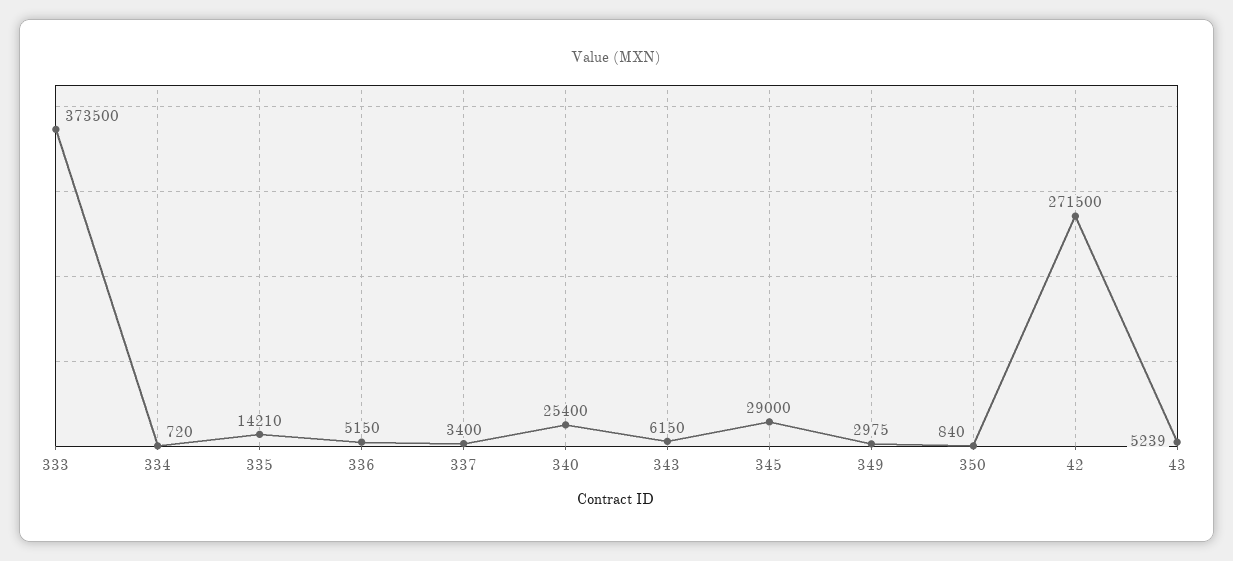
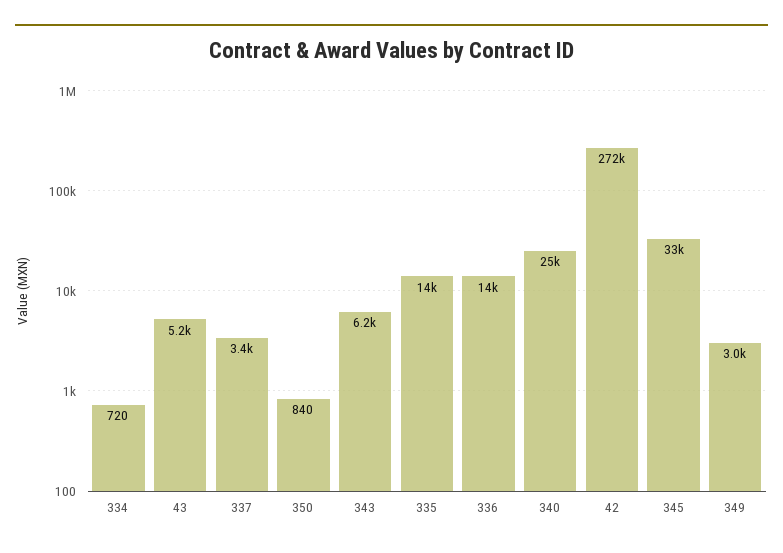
  {
-   "333": 373500,
    "334": 720,
    "335": 14210,
-   "336": 5150,
+   "336": 14000,
    "337": 3400,
    "340": 25400,
    "343": 6150,
-   "345": 29000,
+   "345": 33000,
    "349": 2975,
    "350": 840,
    "42": 271500,
    "43": 5239
  }

